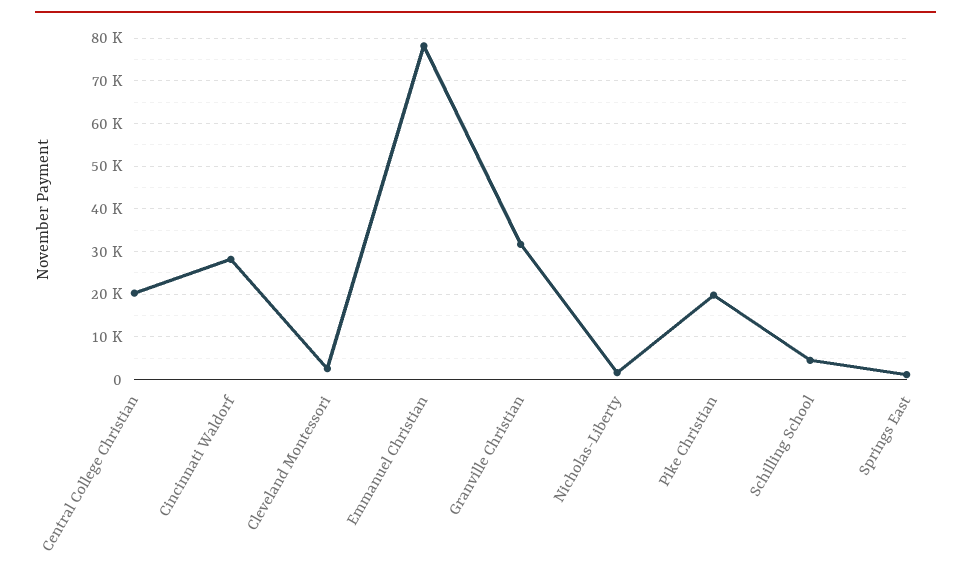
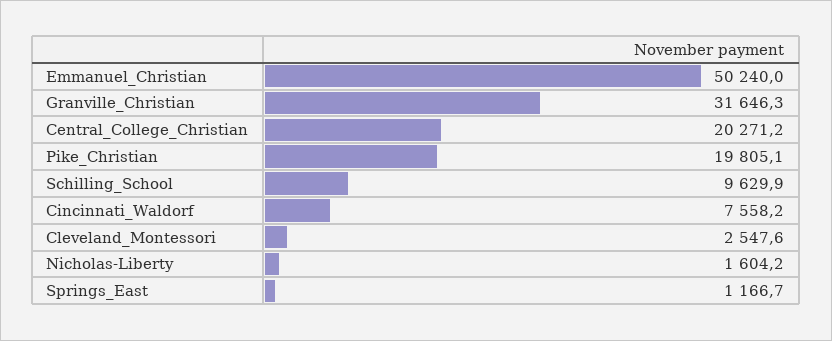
  {
    "Central College Christian": 20271.2,
-   "Cincinnati Waldorf": 28000,
+   "Cincinnati Waldorf": 7558.2,
    "Cleveland Montessori": 2547.6,
-   "Emmanuel Christian": 78000,
+   "Emmanuel Christian": 50240,
    "Granville Christian": 31646.3,
    "Nicholas-Liberty": 1604.2,
    "Pike Christian": 19805.1,
-   "Schilling School": 4000,
+   "Schilling School": 9629.9,
    "Springs East": 1166.7
  }

